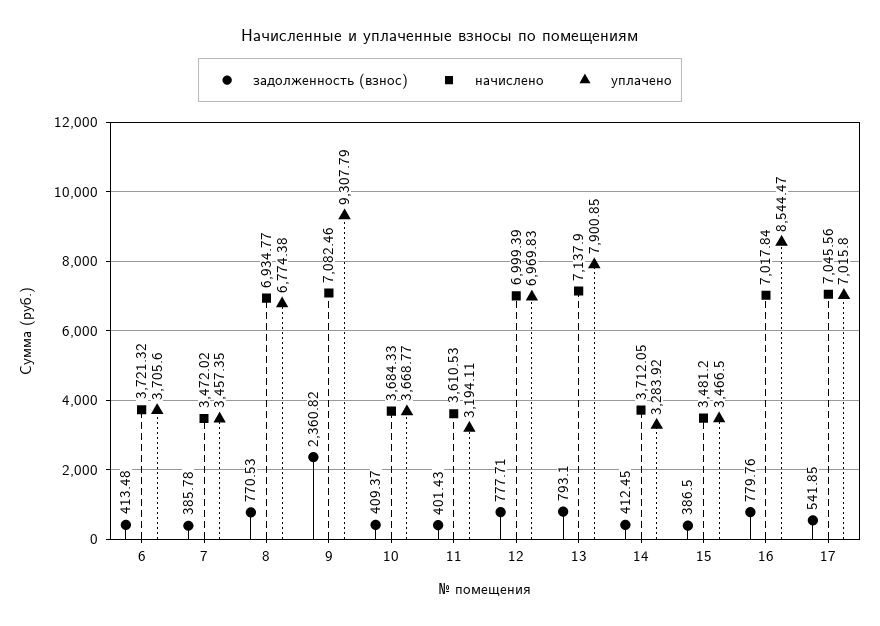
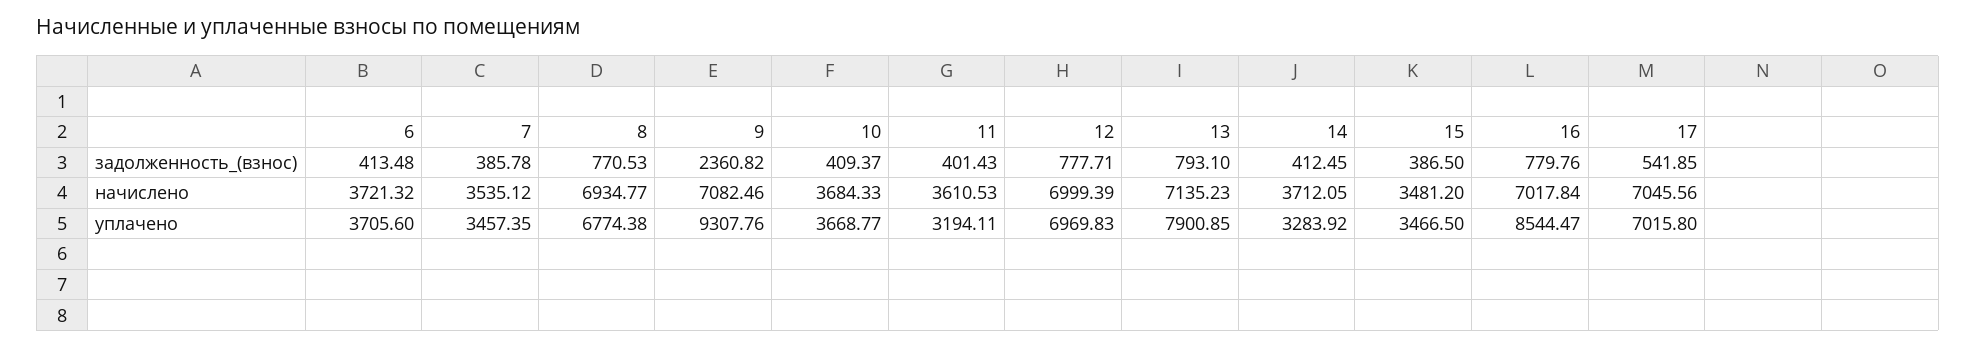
  {
    "задолженность (взнос)": {
      "6": 413.48,
      "7": 385.78,
      "8": 770.53,
      "9": 2360.82,
      "10": 409.37,
      "11": 401.43,
      "12": 777.71,
      "13": 793.1,
      "14": 412.45,
      "15": 386.5,
      "16": 779.76,
      "17": 541.85
    },
    "начислено": {
      "6": 3721.32,
-     "7": 3472.02,
+     "7": 3535.12,
      "8": 6934.77,
      "9": 7082.46,
      "10": 3684.33,
      "11": 3610.53,
      "12": 6999.39,
-     "13": 7137.9,
+     "13": 7135.23,
      "14": 3712.05,
      "15": 3481.2,
      "16": 7017.84,
      "17": 7045.56
    },
    "уплачено": {
      "6": 3705.6,
      "7": 3457.35,
      "8": 6774.38,
-     "9": 9307.79,
+     "9": 9307.76,
      "10": 3668.77,
      "11": 3194.11,
      "12": 6969.83,
      "13": 7900.85,
      "14": 3283.92,
      "15": 3466.5,
      "16": 8544.47,
      "17": 7015.8
    }
  }

